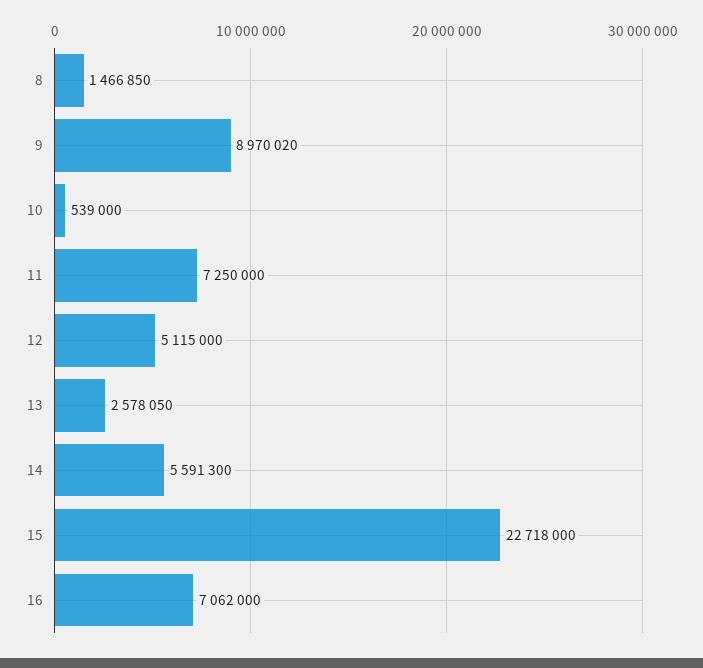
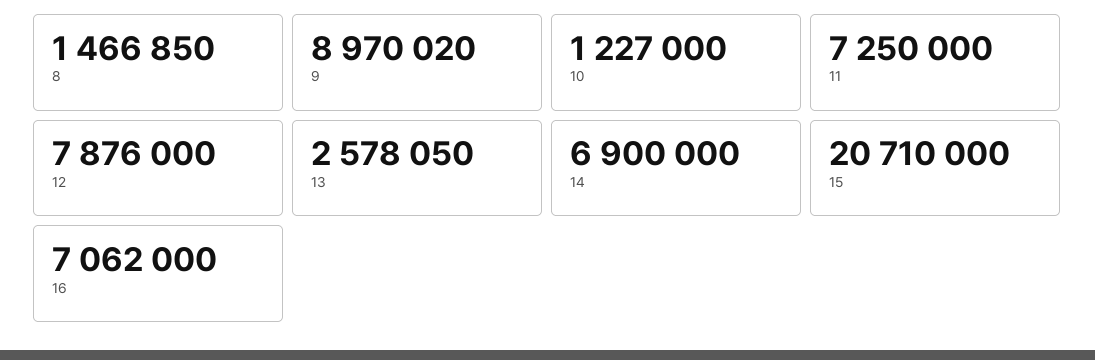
  {
    "8": 1466850,
    "9": 8970020,
-   "10": 539000,
+   "10": 1227000,
    "11": 7250000,
-   "12": 5115000,
+   "12": 7876000,
    "13": 2578050,
-   "14": 5591300,
+   "14": 6900000,
-   "15": 22718000,
+   "15": 20710000,
    "16": 7062000
  }

